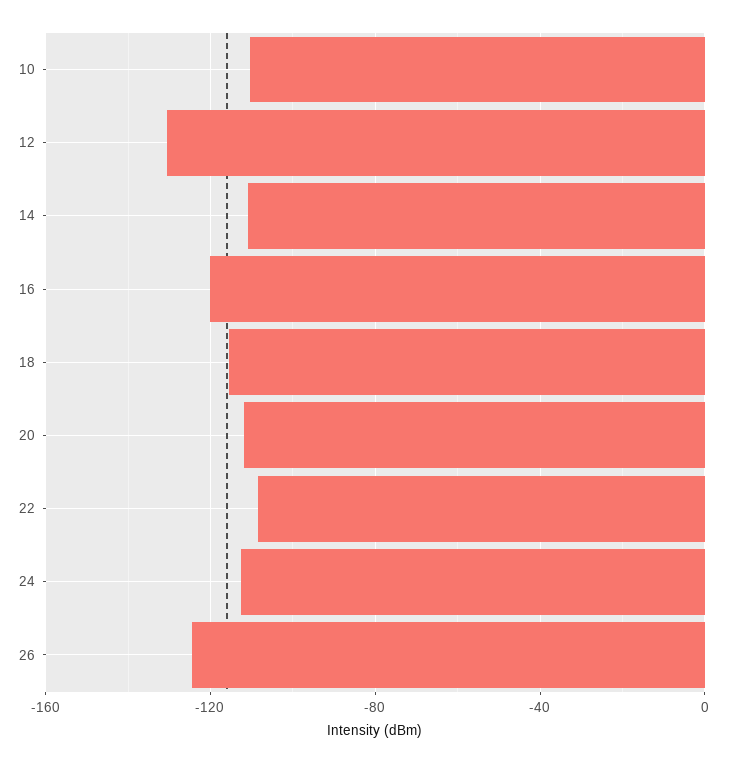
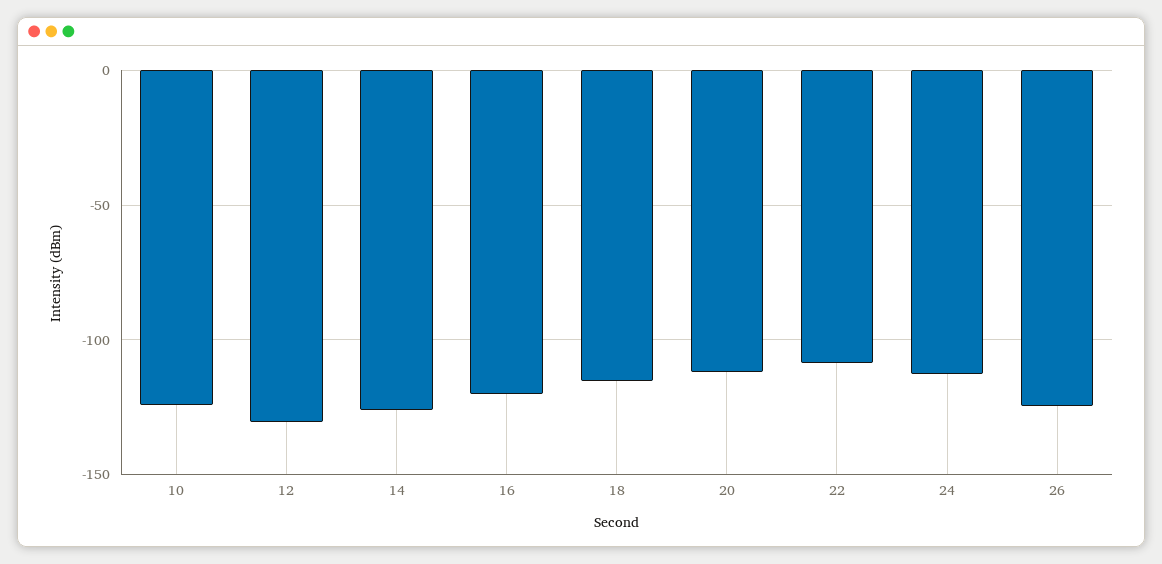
  {
-   "10": -110,
+   "10": -125,
    "12": -130,
-   "14": -110,
+   "14": -125,
    "16": -120,
    "18": -115,
    "20": -110,
    "22": -110,
    "24": -115,
    "26": -125
  }

